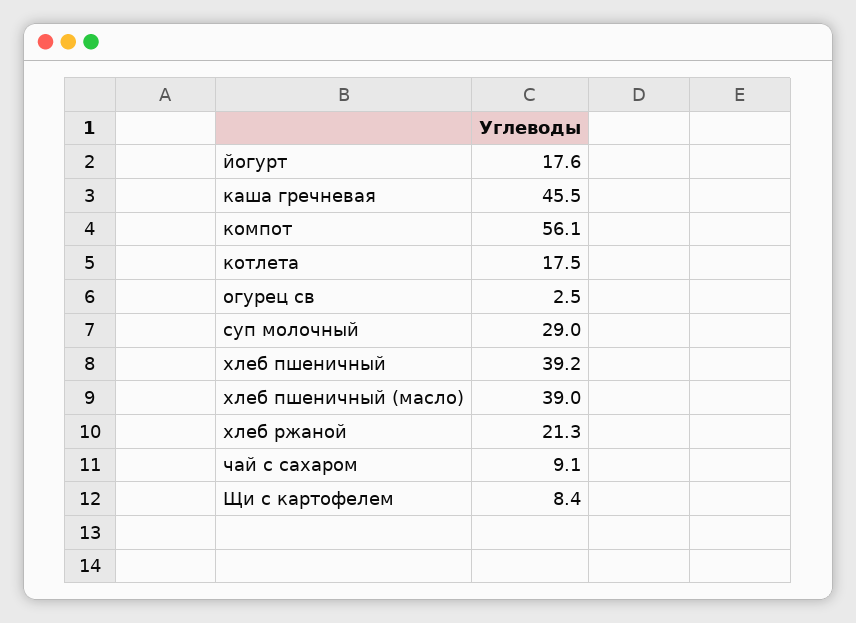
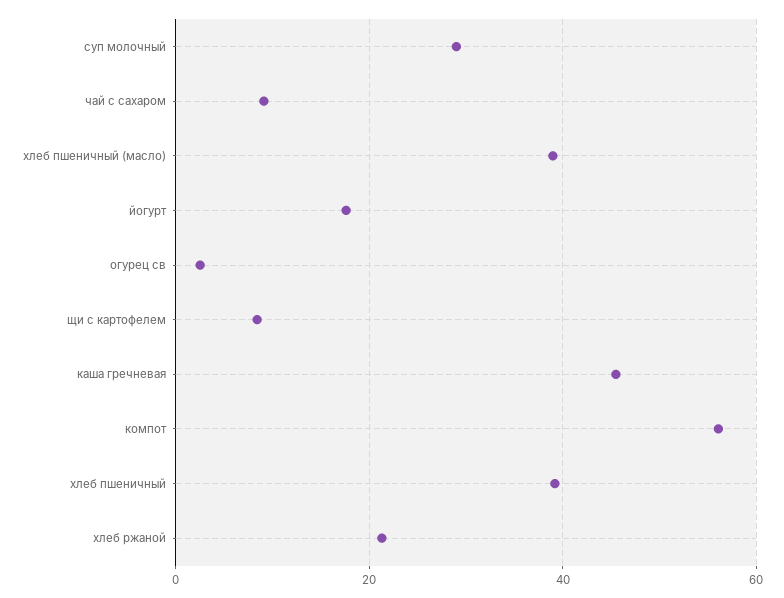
  {
    "йогурт": 17.6,
    "каша гречневая": 45.5,
    "компот": 56.1,
-   "котлета": 17.5,
    "огурец св": 2.5,
    "суп молочный": 29,
    "хлеб пшеничный": 39.2,
    "хлеб пшеничный (масло)": 39,
    "хлеб ржаной": 21.3,
    "чай с сахаром": 9.1,
    "Щи с картофелем": 8.4
  }

